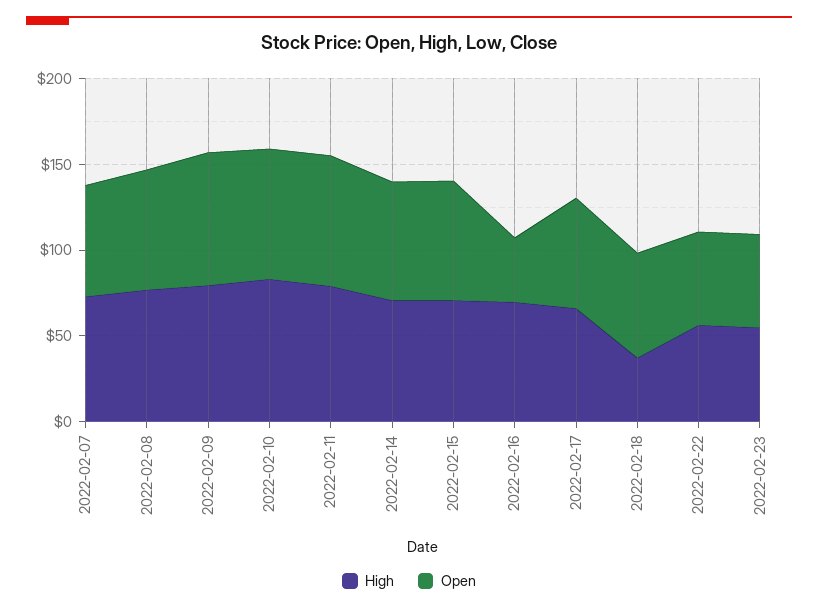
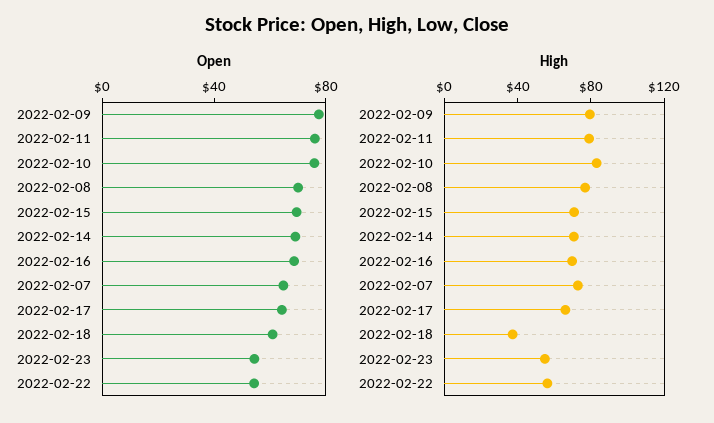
  {
    "High": {
      "2022-02-07": 70,
      "2022-02-08": 80,
      "2022-02-09": 80,
      "2022-02-10": 80,
      "2022-02-11": 80,
      "2022-02-14": 70,
      "2022-02-15": 70,
      "2022-02-16": 70,
      "2022-02-17": 70,
      "2022-02-18": 40,
      "2022-02-22": 60,
      "2022-02-23": 50
    },
    "Open": {
      "2022-02-07": 60,
      "2022-02-08": 70,
      "2022-02-09": 80,
      "2022-02-10": 80,
      "2022-02-11": 80,
      "2022-02-14": 70,
      "2022-02-15": 70,
-     "2022-02-16": 40,
+     "2022-02-16": 70,
      "2022-02-17": 60,
      "2022-02-18": 60,
      "2022-02-22": 50,
      "2022-02-23": 50
    }
  }

